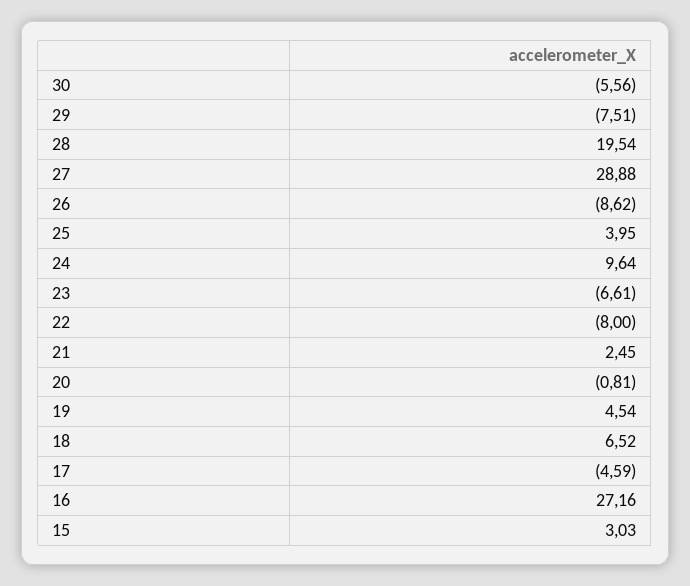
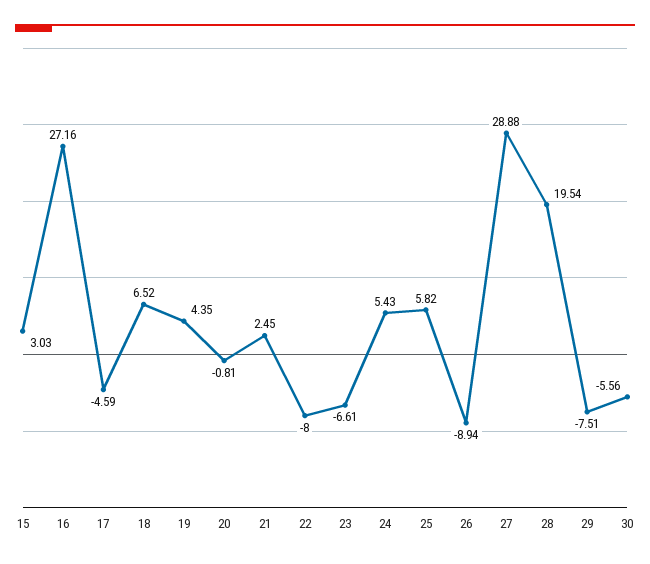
  {
    "30": -5.56,
    "29": -7.51,
    "28": 19.54,
    "27": 28.88,
-   "26": -8.62,
+   "26": -8.94,
-   "25": 3.95,
+   "25": 5.82,
-   "24": 9.64,
+   "24": 5.43,
    "23": -6.61,
    "22": -8,
    "21": 2.45,
    "20": -0.81,
-   "19": 4.54,
+   "19": 4.35,
    "18": 6.52,
    "17": -4.59,
    "16": 27.16,
    "15": 3.03
  }

